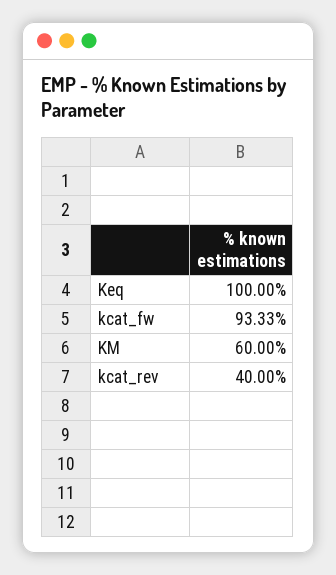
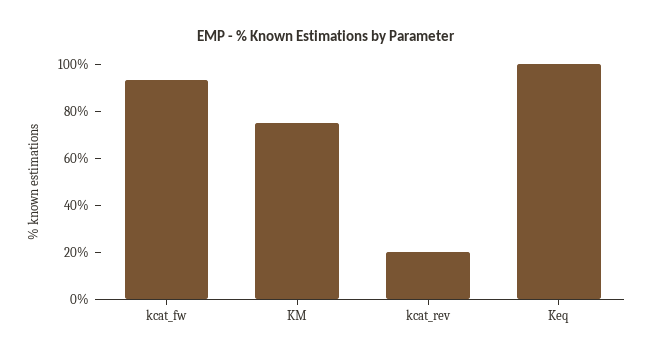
  {
    "Keq": 100,
    "kcat_fw": 93.33,
-   "KM": 60,
+   "KM": 75,
-   "kcat_rev": 40
+   "kcat_rev": 20
  }

